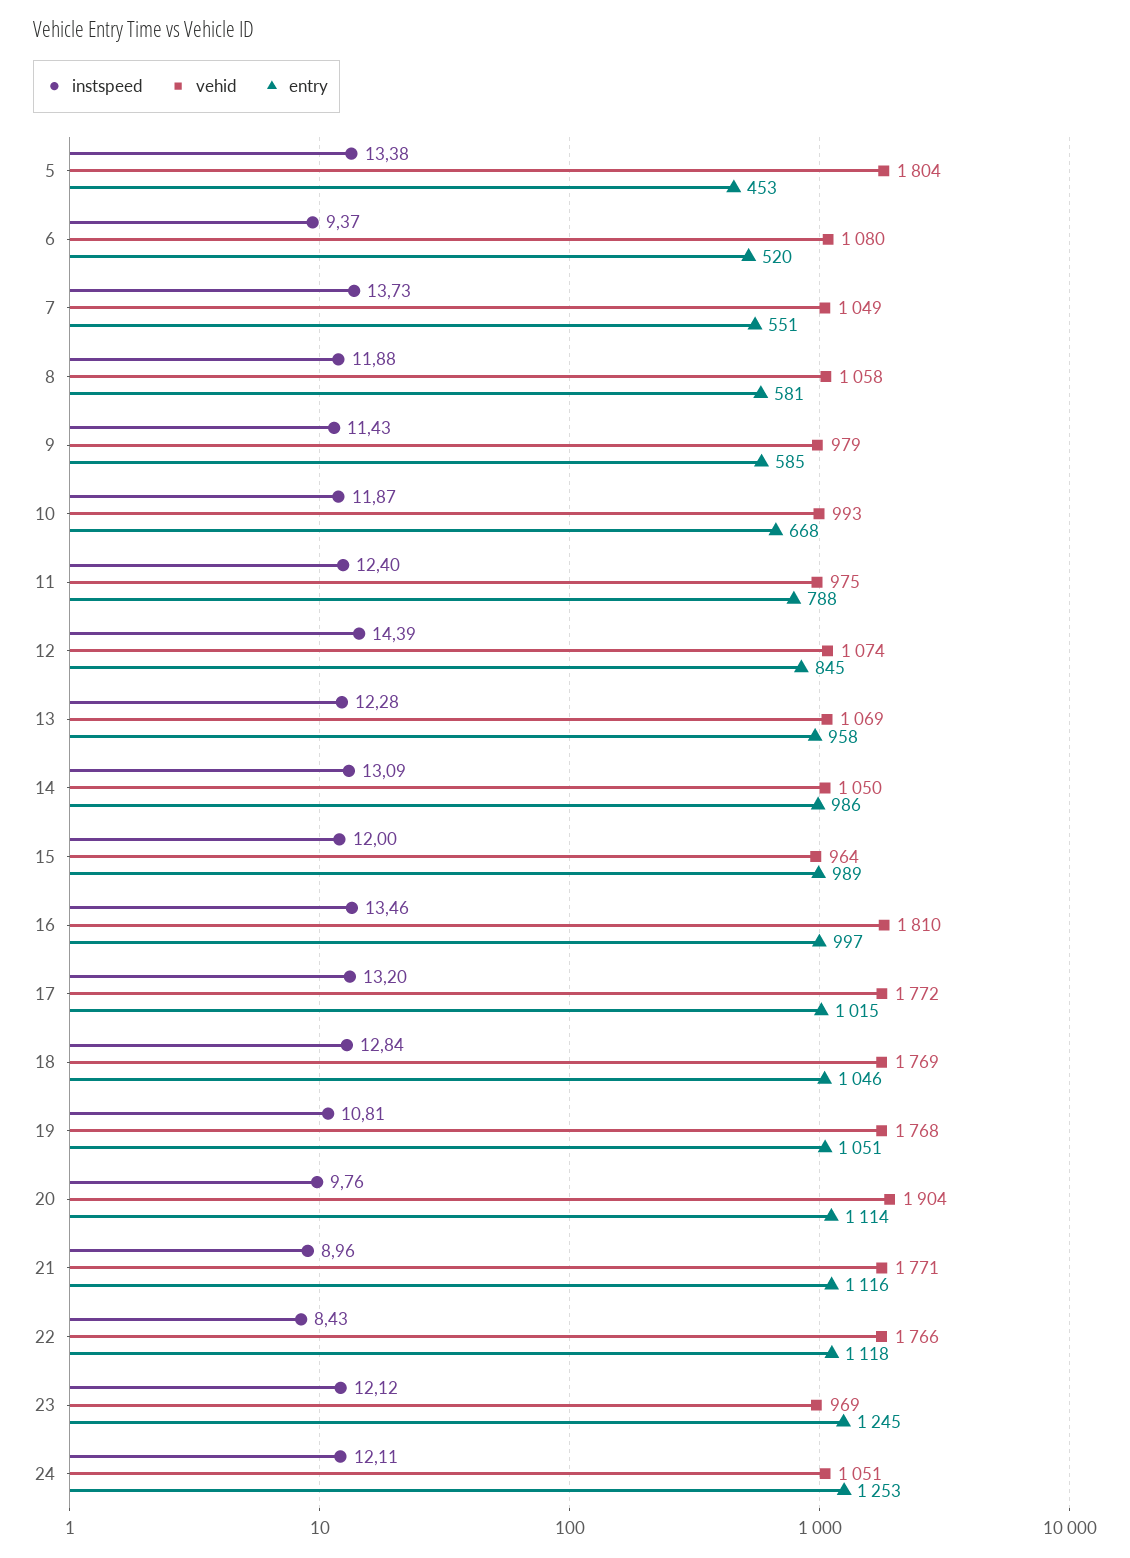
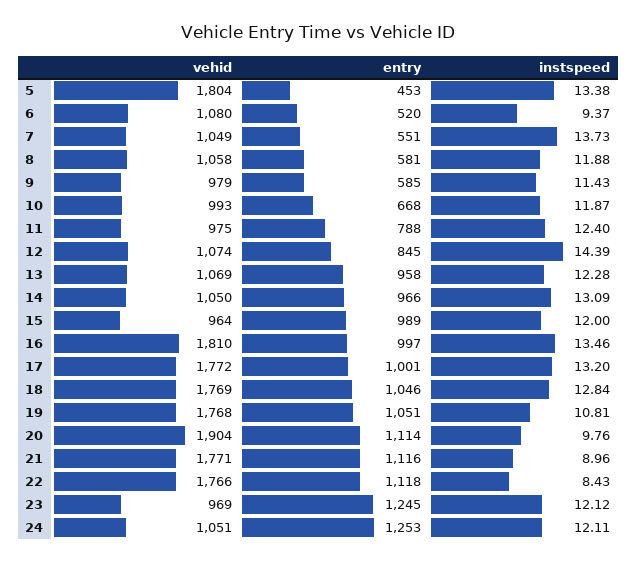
  {
    "instspeed": {
      "5": 13.38,
      "6": 9.37,
      "7": 13.73,
      "8": 11.88,
      "9": 11.43,
      "10": 11.87,
      "11": 12.4,
      "12": 14.39,
      "13": 12.28,
      "14": 13.09,
      "15": 12,
      "16": 13.46,
      "17": 13.2,
      "18": 12.84,
      "19": 10.81,
      "20": 9.76,
      "21": 8.96,
      "22": 8.43,
      "23": 12.12,
      "24": 12.11
    },
    "vehid": {
      "5": 1804,
      "6": 1080,
      "7": 1049,
      "8": 1058,
      "9": 979,
      "10": 993,
      "11": 975,
      "12": 1074,
      "13": 1069,
      "14": 1050,
      "15": 964,
      "16": 1810,
      "17": 1772,
      "18": 1769,
      "19": 1768,
      "20": 1904,
      "21": 1771,
      "22": 1766,
      "23": 969,
      "24": 1051
    },
    "entry": {
      "5": 453,
      "6": 520,
      "7": 551,
      "8": 581,
      "9": 585,
      "10": 668,
      "11": 788,
      "12": 845,
      "13": 958,
-     "14": 986,
+     "14": 966,
      "15": 989,
      "16": 997,
-     "17": 1015,
+     "17": 1001,
      "18": 1046,
      "19": 1051,
      "20": 1114,
      "21": 1116,
      "22": 1118,
      "23": 1245,
      "24": 1253
    }
  }

